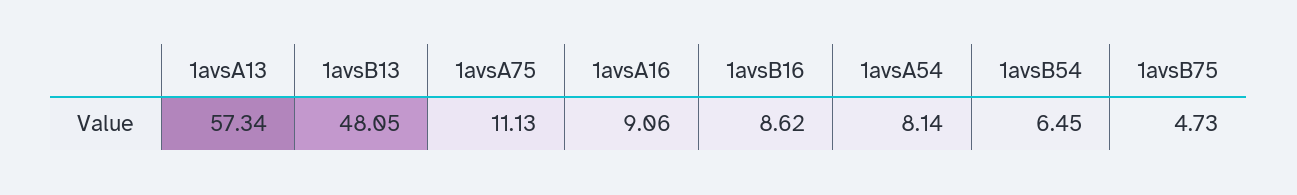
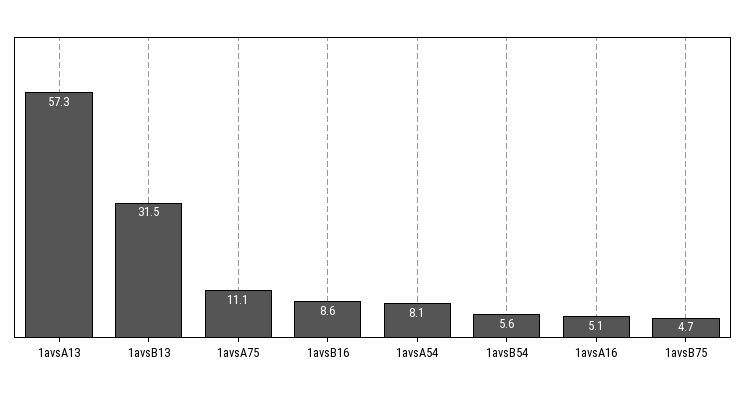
  {
    "1avsA13": 57.34,
-   "1avsB13": 48.05,
+   "1avsB13": 31.5,
    "1avsA75": 11.13,
-   "1avsA16": 9.06,
+   "1avsA16": 5.1,
    "1avsB16": 8.62,
    "1avsA54": 8.14,
-   "1avsB54": 6.45,
+   "1avsB54": 5.6,
    "1avsB75": 4.73
  }

